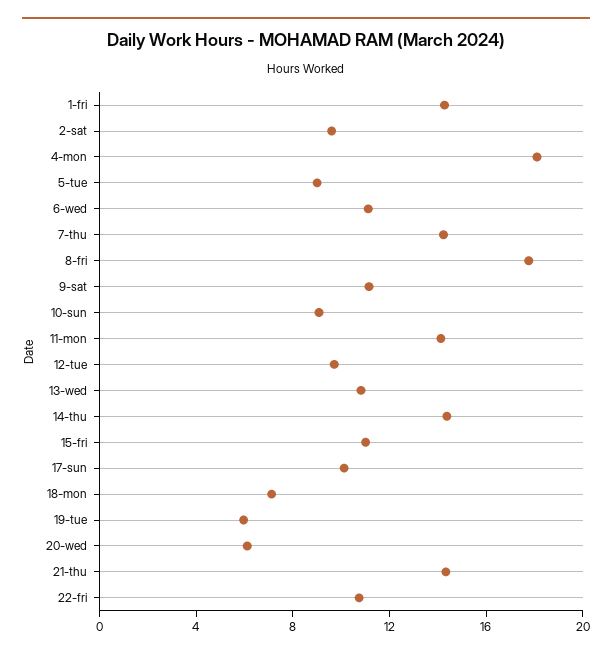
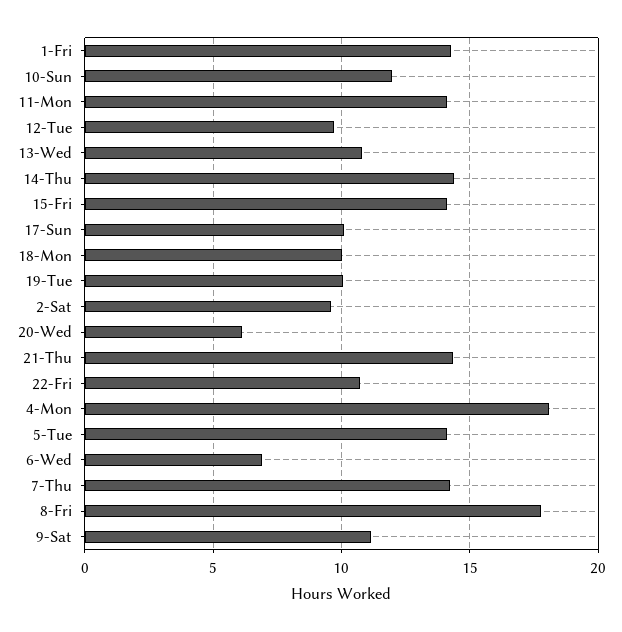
  {
    "1-fri": 14.5,
    "2-sat": 9.5,
    "4-mon": 18,
-   "5-tue": 9,
+   "5-tue": 14,
-   "6-wed": 11,
+   "6-wed": 7,
    "7-thu": 14,
    "8-fri": 18,
    "9-sat": 11,
-   "10-sun": 9,
+   "10-sun": 12,
    "11-mon": 14,
    "12-tue": 9.5,
    "13-wed": 11,
    "14-thu": 14.5,
-   "15-fri": 11,
+   "15-fri": 14,
    "17-sun": 10,
-   "18-mon": 7,
+   "18-mon": 10,
-   "19-tue": 6,
+   "19-tue": 10,
    "20-wed": 6,
    "21-thu": 14.5,
    "22-fri": 10.5
  }

